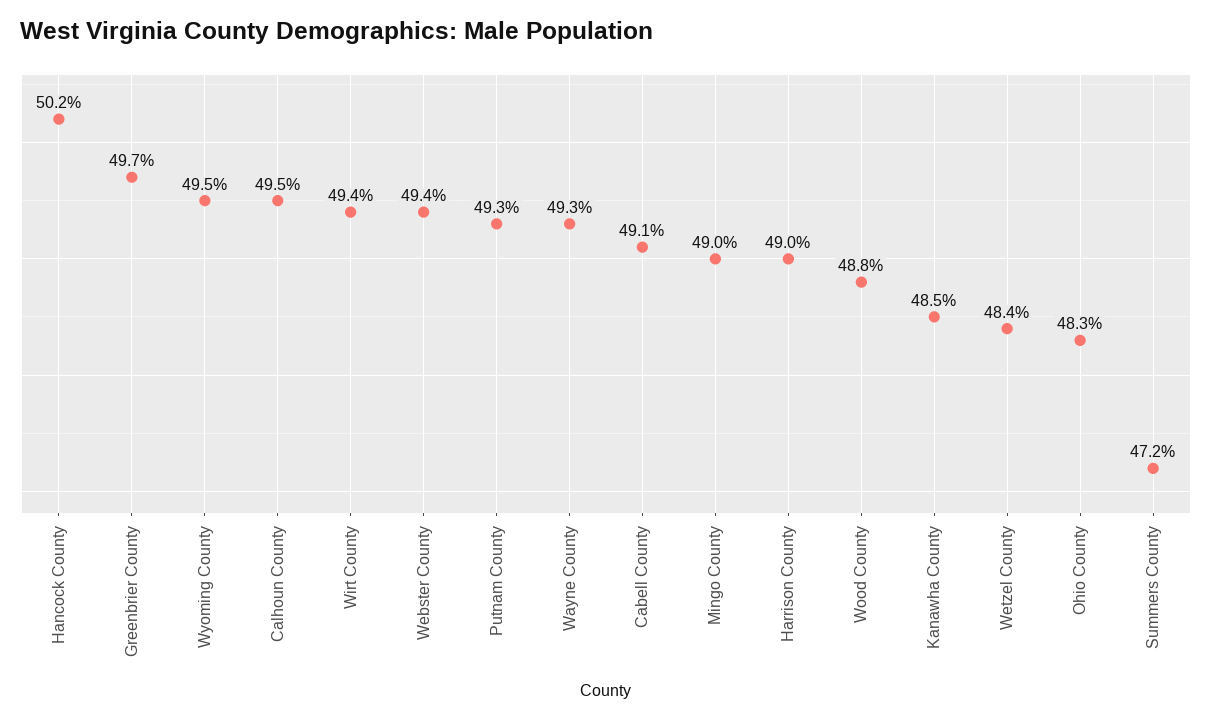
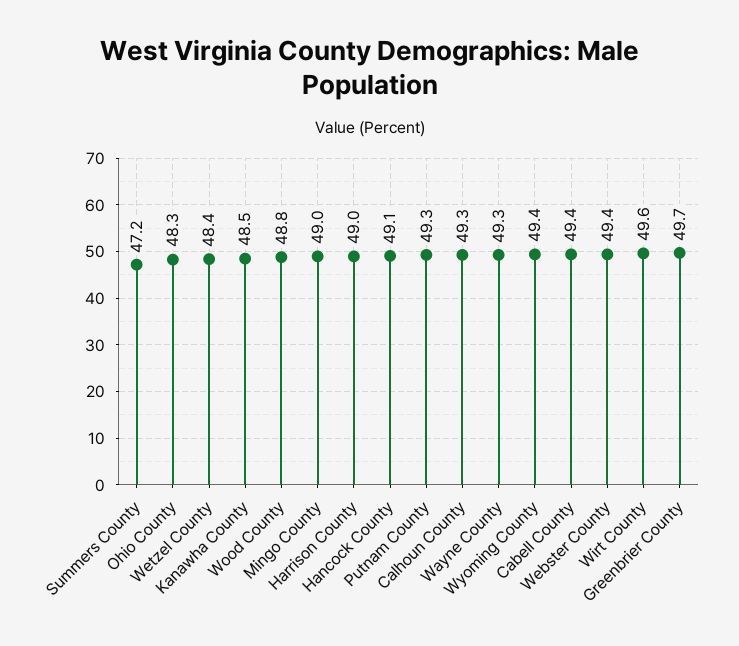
  {
-   "Hancock County": 50.2,
+   "Hancock County": 49.1,
    "Greenbrier County": 49.7,
-   "Wyoming County": 49.5,
+   "Wyoming County": 49.4,
-   "Calhoun County": 49.5,
+   "Calhoun County": 49.3,
-   "Wirt County": 49.4,
+   "Wirt County": 49.6,
    "Webster County": 49.4,
    "Putnam County": 49.3,
    "Wayne County": 49.3,
-   "Cabell County": 49.1,
+   "Cabell County": 49.4,
    "Mingo County": 49,
    "Harrison County": 49,
    "Wood County": 48.8,
    "Kanawha County": 48.5,
    "Wetzel County": 48.4,
    "Ohio County": 48.3,
    "Summers County": 47.2
  }

